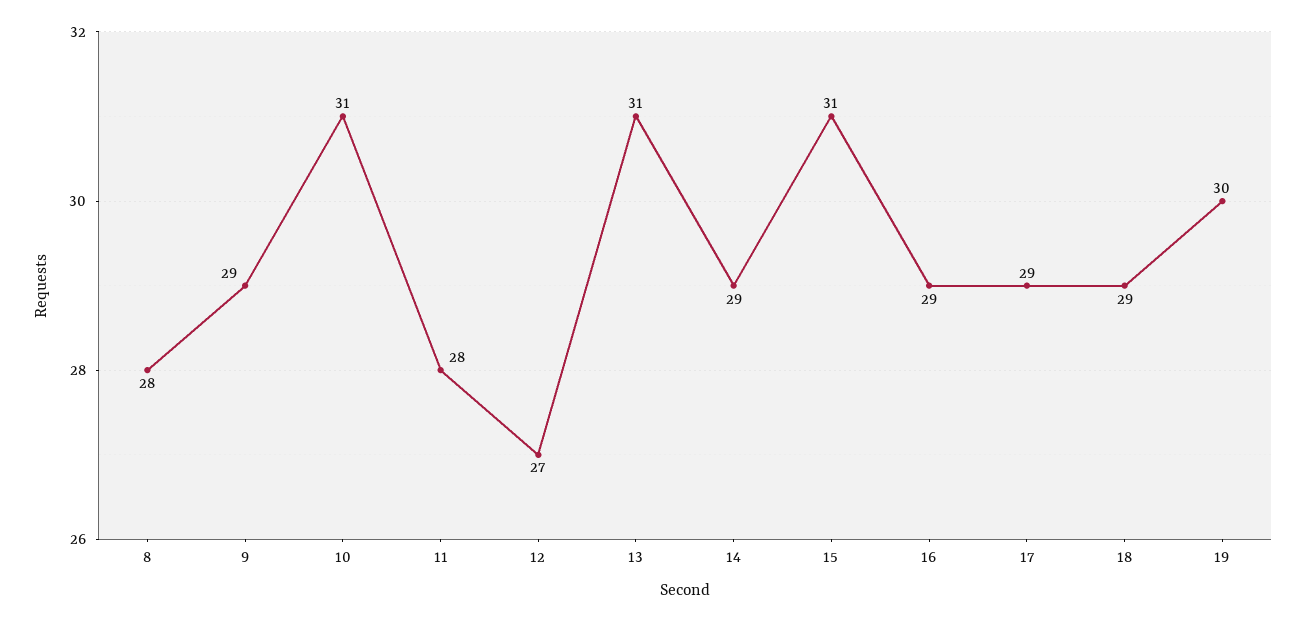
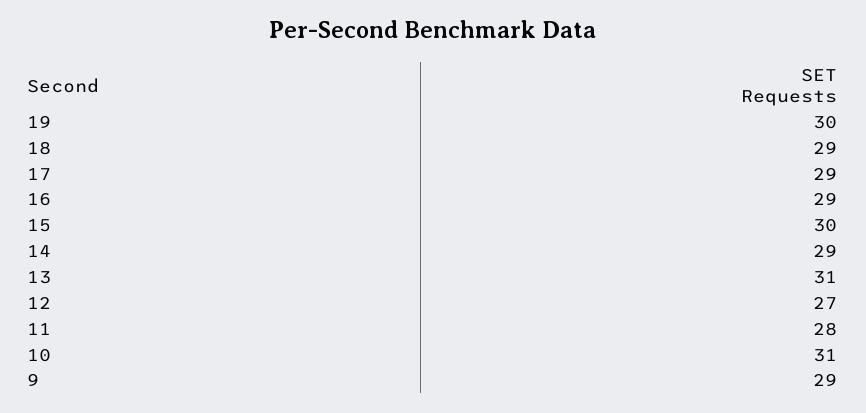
  {
-   "8": 28,
    "9": 29,
    "10": 31,
    "11": 28,
    "12": 27,
    "13": 31,
    "14": 29,
-   "15": 31,
+   "15": 30,
    "16": 29,
    "17": 29,
    "18": 29,
    "19": 30
  }

